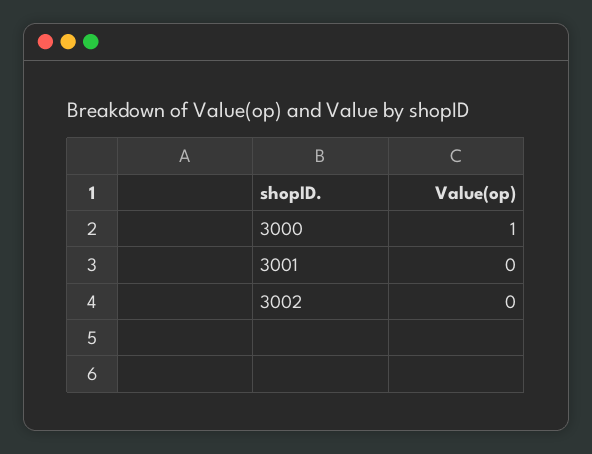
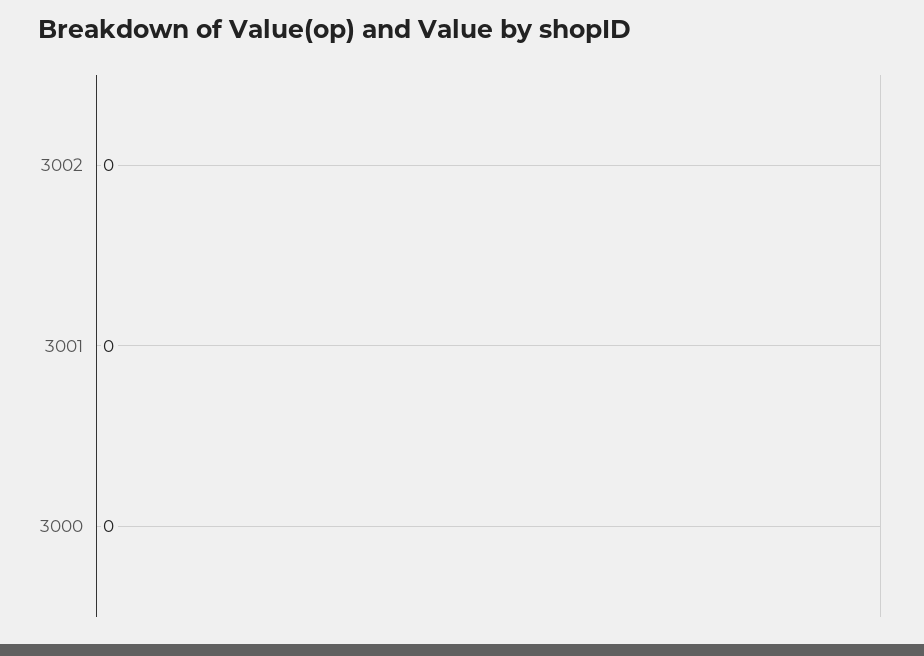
  {
-   "3000": 1,
+   "3000": 0,
    "3001": 0,
    "3002": 0
  }

